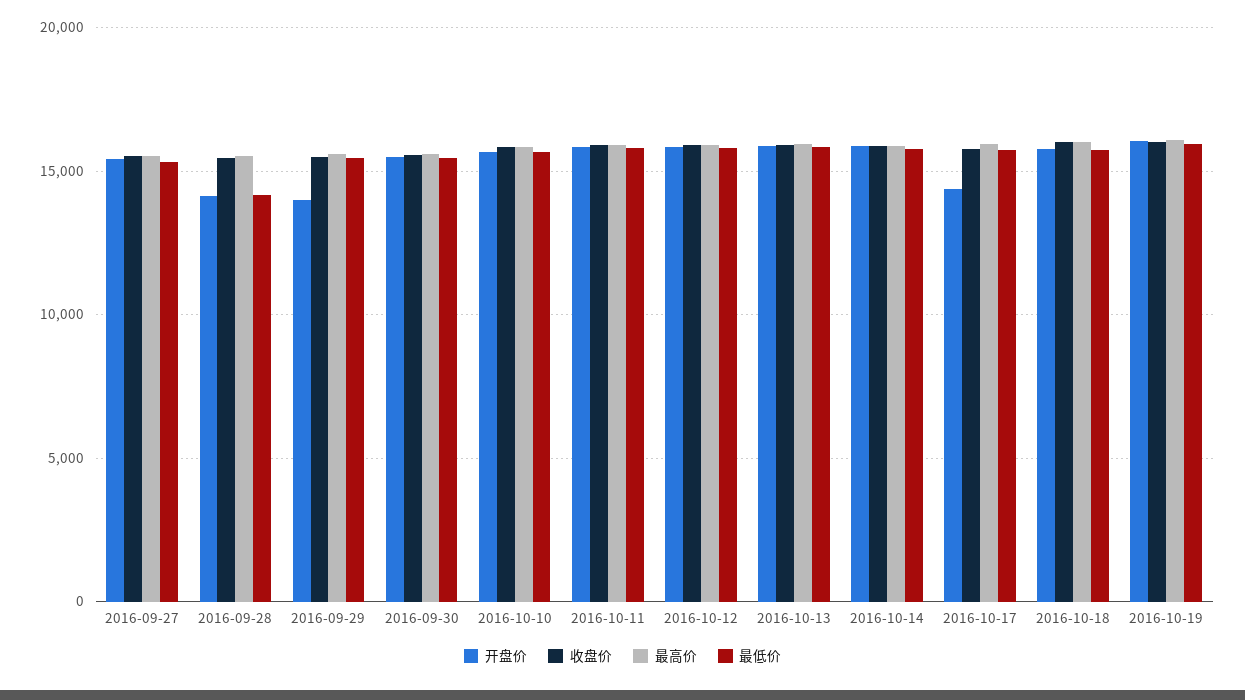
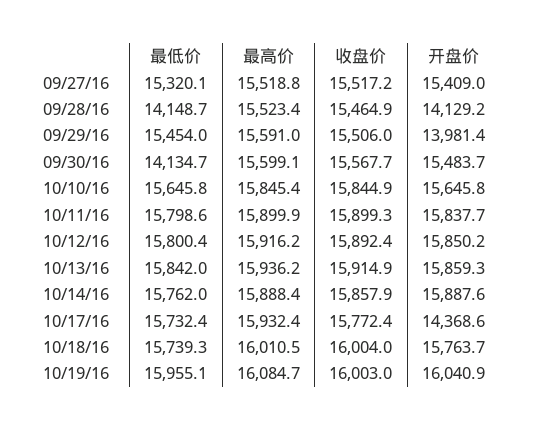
  {
    "开盘价": {
      "2016-09-27": 15409,
      "2016-09-28": 14129.2,
      "2016-09-29": 13981.4,
      "2016-09-30": 15483.7,
      "2016-10-10": 15645.8,
      "2016-10-11": 15837.7,
      "2016-10-12": 15850.2,
      "2016-10-13": 15859.3,
      "2016-10-14": 15887.6,
      "2016-10-17": 14368.6,
      "2016-10-18": 15763.7,
      "2016-10-19": 16040.9
    },
    "收盘价": {
      "2016-09-27": 15517.2,
      "2016-09-28": 15464.9,
      "2016-09-29": 15506,
      "2016-09-30": 15567.7,
      "2016-10-10": 15844.9,
      "2016-10-11": 15899.3,
      "2016-10-12": 15892.4,
      "2016-10-13": 15914.9,
      "2016-10-14": 15857.9,
      "2016-10-17": 15772.4,
      "2016-10-18": 16004,
      "2016-10-19": 16003
    },
    "最高价": {
      "2016-09-27": 15518.8,
      "2016-09-28": 15523.4,
      "2016-09-29": 15591,
      "2016-09-30": 15599.1,
      "2016-10-10": 15845.4,
      "2016-10-11": 15899.9,
      "2016-10-12": 15916.2,
      "2016-10-13": 15936.2,
      "2016-10-14": 15888.4,
      "2016-10-17": 15932.4,
      "2016-10-18": 16010.5,
      "2016-10-19": 16084.7
    },
    "最低价": {
      "2016-09-27": 15320.1,
      "2016-09-28": 14148.7,
      "2016-09-29": 15454,
-     "2016-09-30": 15500,
+     "2016-09-30": 14134.7,
      "2016-10-10": 15645.8,
      "2016-10-11": 15798.6,
      "2016-10-12": 15800.4,
      "2016-10-13": 15842,
      "2016-10-14": 15762,
      "2016-10-17": 15732.4,
      "2016-10-18": 15739.3,
      "2016-10-19": 15955.1
    }
  }

